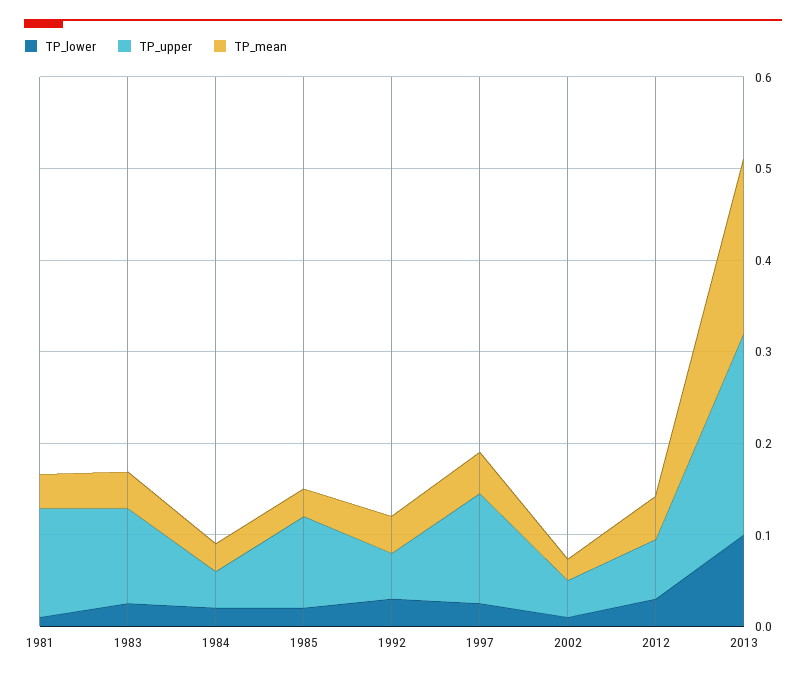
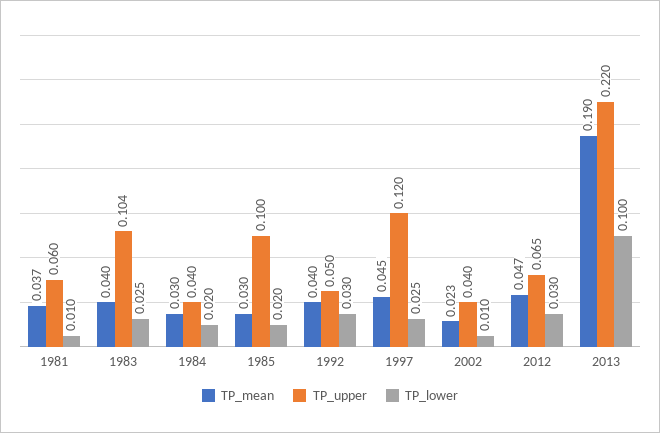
  {
    "TP_lower": {
      "1981": 0.01,
      "1983": 0.025,
      "1984": 0.02,
      "1985": 0.02,
      "1992": 0.03,
      "1997": 0.025,
      "2002": 0.01,
      "2012": 0.03,
      "2013": 0.1
    },
    "TP_upper": {
-     "1981": 0.12,
+     "1981": 0.06,
      "1983": 0.104,
      "1984": 0.04,
      "1985": 0.1,
      "1992": 0.05,
      "1997": 0.12,
      "2002": 0.04,
      "2012": 0.065,
      "2013": 0.22
    },
    "TP_mean": {
      "1981": 0.037,
      "1983": 0.04,
      "1984": 0.03,
      "1985": 0.03,
      "1992": 0.04,
      "1997": 0.045,
      "2002": 0.023,
      "2012": 0.047,
      "2013": 0.19
    }
  }

